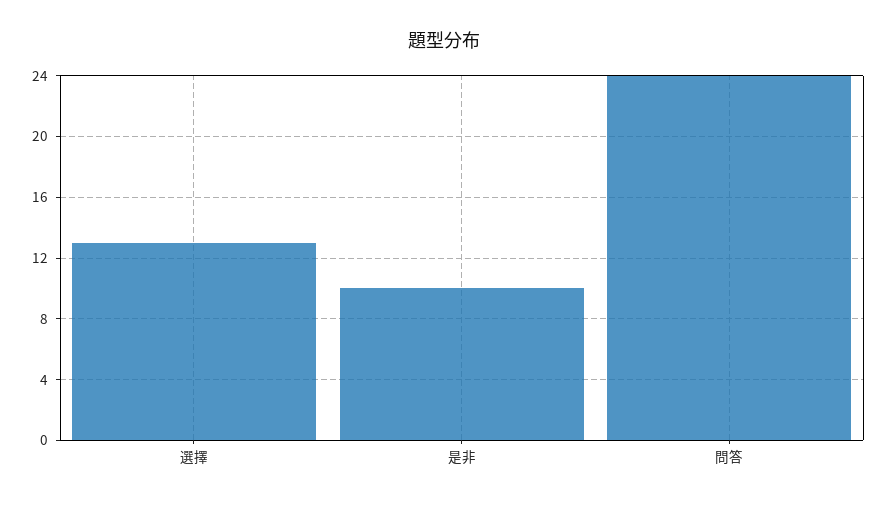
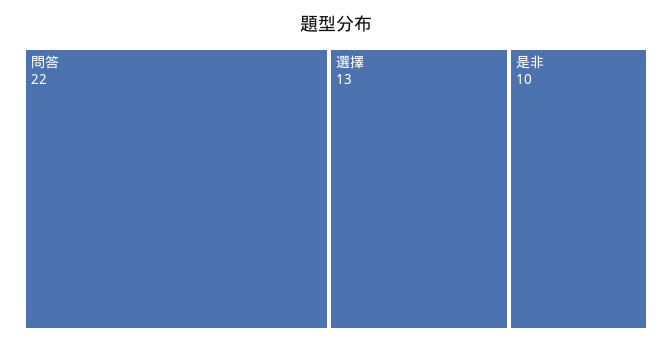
  {
    "選擇": 13,
    "是非": 10,
-   "問答": 24
+   "問答": 22
  }

